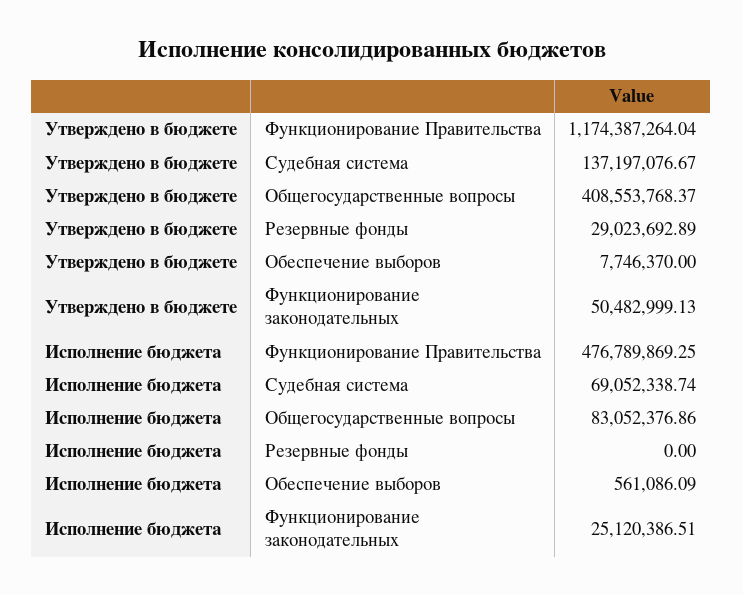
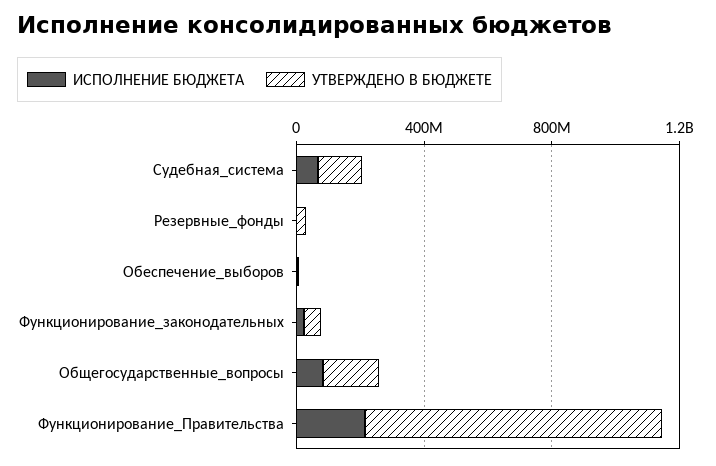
  {
    "Утверждено в бюджете": {
-     "Функционирование Правительства": 1174387264.04,
+     "Функционирование Правительства": 900000000,
      "Судебная система": 137197076.67,
-     "Общегосударственные вопросы": 408553768.37,
+     "Общегосударственные вопросы": 200000000,
      "Резервные фонды": 29023692.89,
      "Обеспечение выборов": 7746370,
      "Функционирование законодательных": 50482999.13
    },
    "Исполнение бюджета": {
-     "Функционирование Правительства": 476789869.25,
+     "Функционирование Правительства": 200000000,
      "Судебная система": 69052338.74,
      "Общегосударственные вопросы": 83052376.86,
      "Резервные фонды": 0,
      "Обеспечение выборов": 561086.09,
      "Функционирование законодательных": 25120386.51
    }
  }

